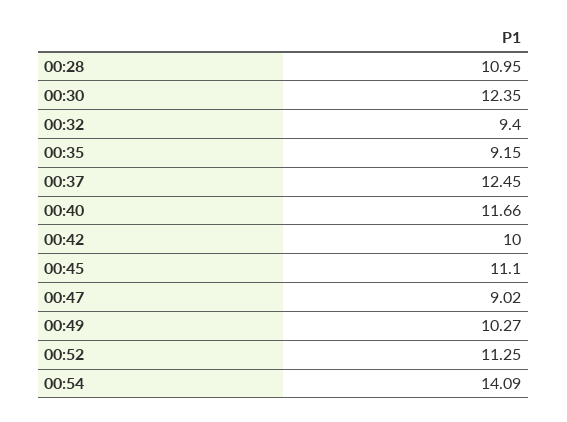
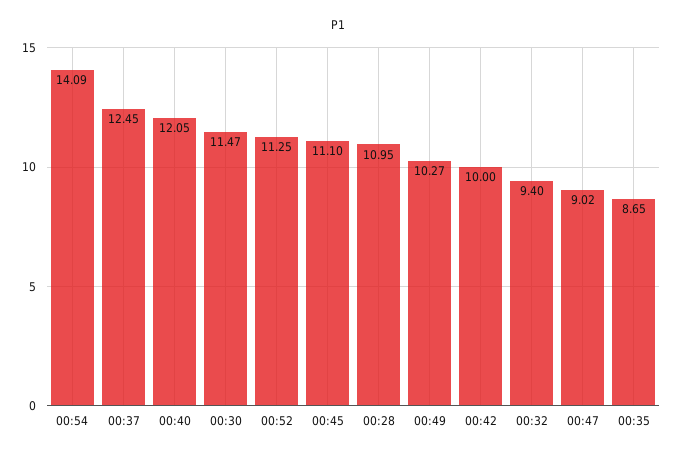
  {
    "00:28": 10.95,
-   "00:30": 12.35,
+   "00:30": 11.47,
    "00:32": 9.4,
-   "00:35": 9.15,
+   "00:35": 8.65,
    "00:37": 12.45,
-   "00:40": 11.66,
+   "00:40": 12.05,
    "00:42": 10,
    "00:45": 11.1,
    "00:47": 9.02,
    "00:49": 10.27,
    "00:52": 11.25,
    "00:54": 14.09
  }

